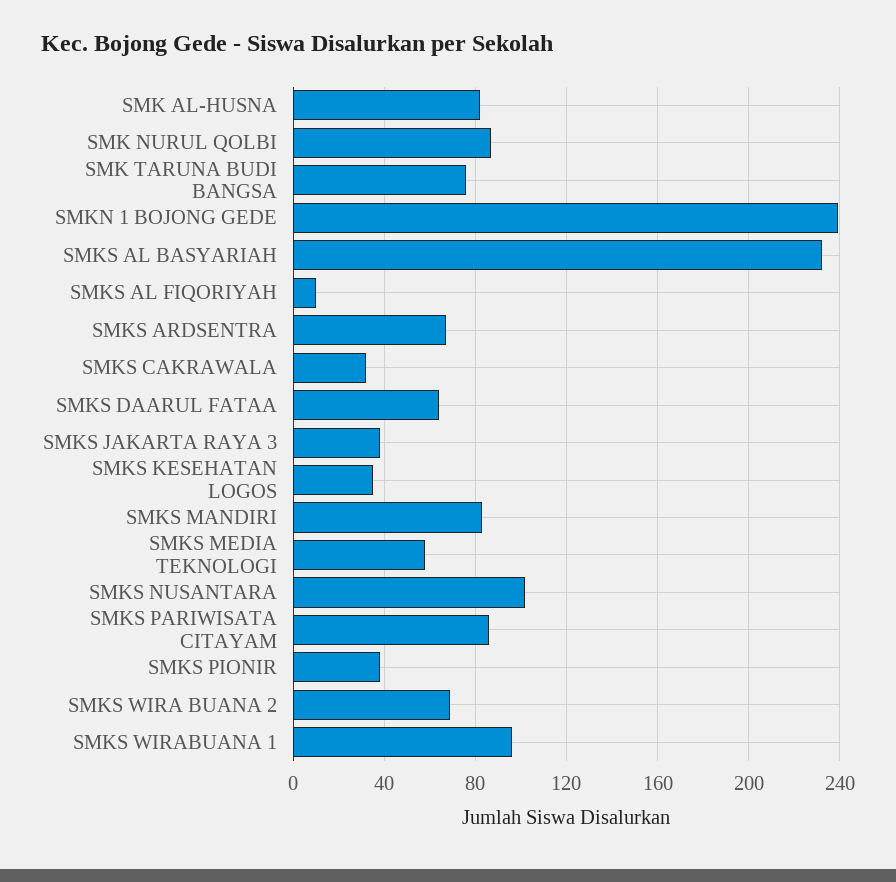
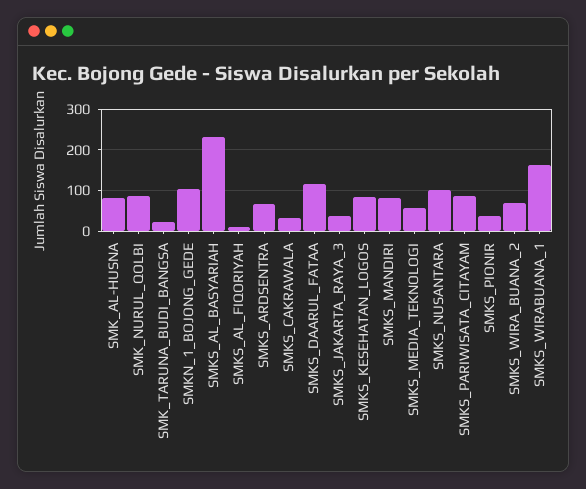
  {
    "SMK AL-HUSNA": 80,
    "SMK NURUL QOLBI": 85,
-   "SMK TARUNA BUDI BANGSA": 75,
+   "SMK TARUNA BUDI BANGSA": 20,
-   "SMKN 1 BOJONG GEDE": 240,
+   "SMKN 1 BOJONG GEDE": 100,
    "SMKS AL BASYARIAH": 230,
    "SMKS AL FIQORIYAH": 10,
    "SMKS ARDSENTRA": 65,
    "SMKS CAKRAWALA": 30,
-   "SMKS DAARUL FATAA": 65,
+   "SMKS DAARUL FATAA": 120,
    "SMKS JAKARTA RAYA 3": 40,
-   "SMKS KESEHATAN LOGOS": 35,
+   "SMKS KESEHATAN LOGOS": 80,
    "SMKS MANDIRI": 85,
    "SMKS MEDIA TEKNOLOGI": 60,
    "SMKS NUSANTARA": 100,
    "SMKS PARIWISATA CITAYAM": 85,
    "SMKS PIONIR": 40,
    "SMKS WIRA BUANA 2": 70,
-   "SMKS WIRABUANA 1": 95
+   "SMKS WIRABUANA 1": 160
  }

